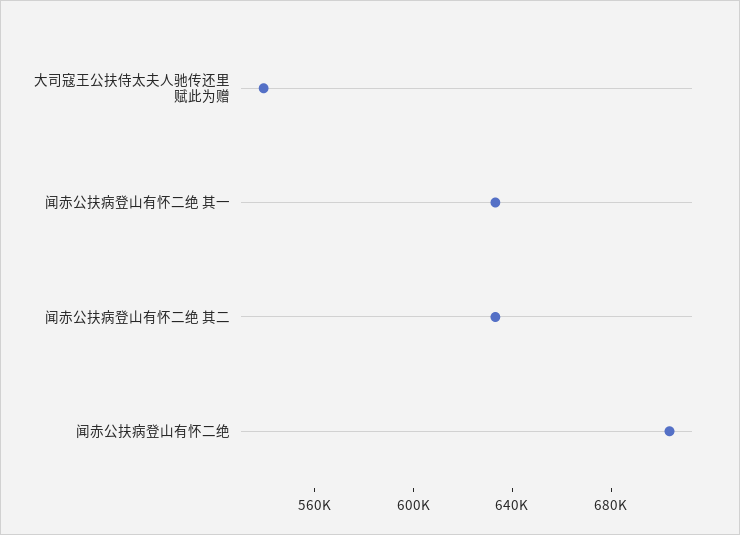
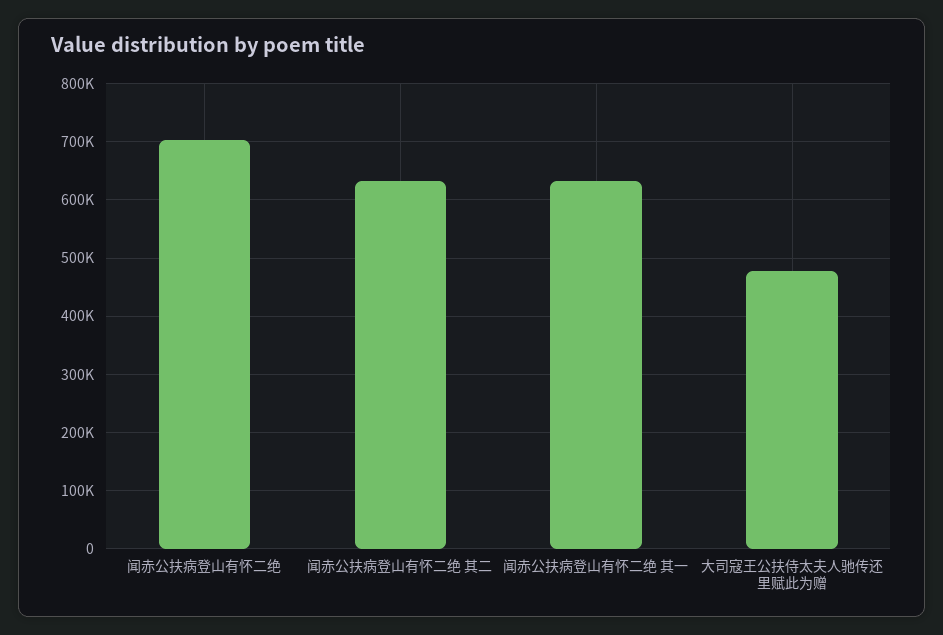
  {
-   "大司寇王公扶侍太夫人驰传还里赋此为赠": 540000,
+   "大司寇王公扶侍太夫人驰传还里赋此为赠": 480000,
    "闻赤公扶病登山有怀二绝 其一": 630000,
    "闻赤公扶病登山有怀二绝 其二": 630000,
    "闻赤公扶病登山有怀二绝": 700000
  }

